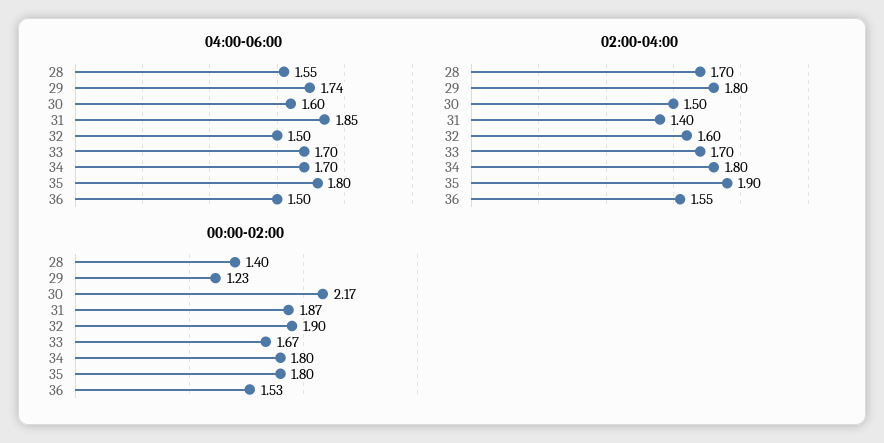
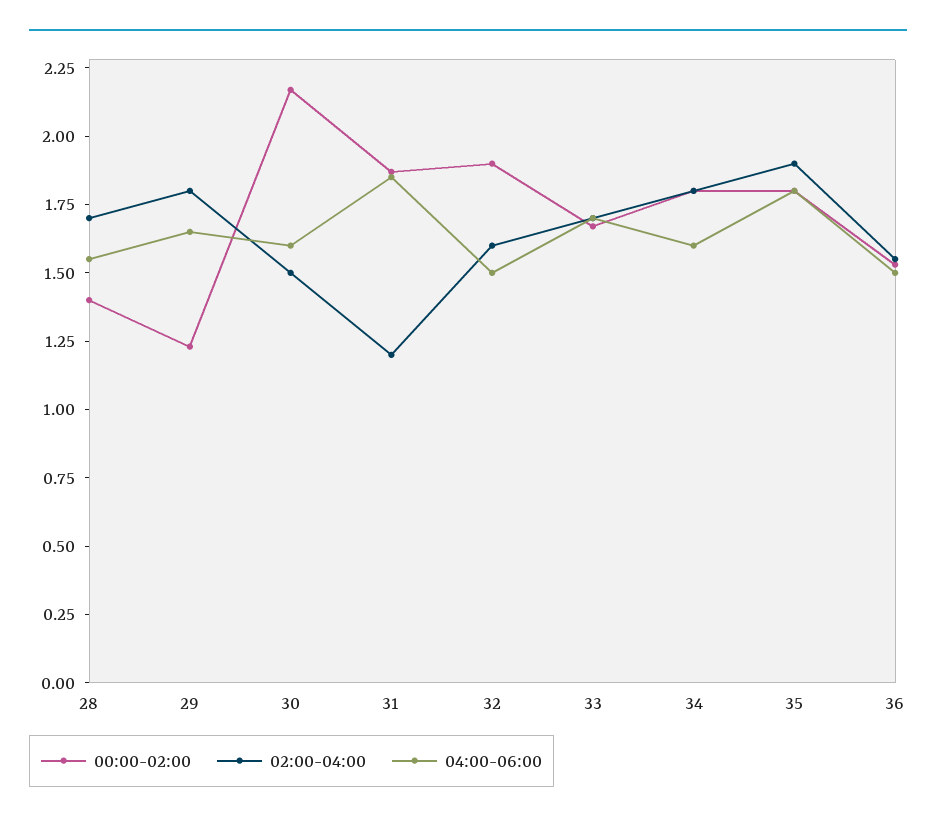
  {
    "04:00-06:00": {
      "28": 1.55,
-     "29": 1.74,
+     "29": 1.65,
      "30": 1.6,
      "31": 1.85,
      "32": 1.5,
      "33": 1.7,
-     "34": 1.7,
+     "34": 1.6,
      "35": 1.8,
      "36": 1.5
    },
    "02:00-04:00": {
      "28": 1.7,
      "29": 1.8,
      "30": 1.5,
-     "31": 1.4,
+     "31": 1.2,
      "32": 1.6,
      "33": 1.7,
      "34": 1.8,
      "35": 1.9,
      "36": 1.55
    },
    "00:00-02:00": {
      "28": 1.4,
      "29": 1.23,
      "30": 2.17,
      "31": 1.87,
      "32": 1.9,
      "33": 1.67,
      "34": 1.8,
      "35": 1.8,
      "36": 1.53
    }
  }

